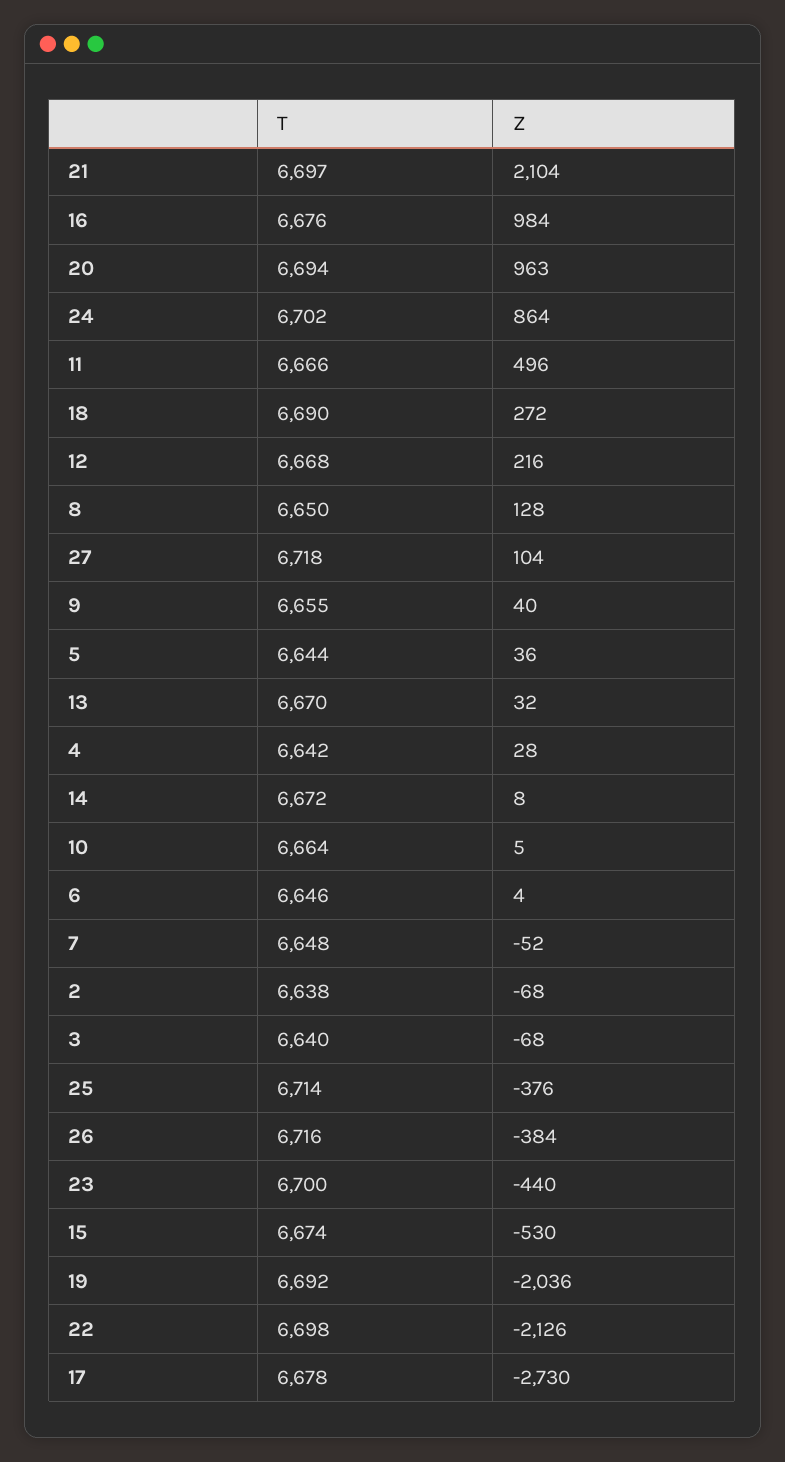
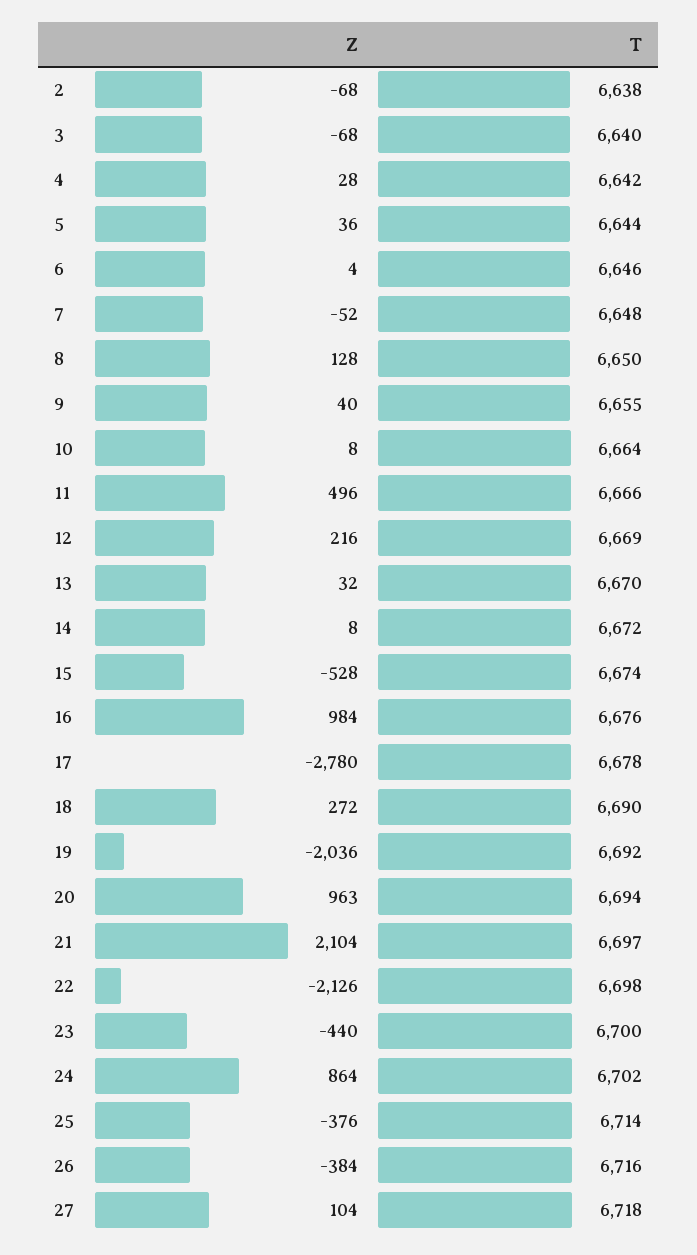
  {
    "T": {
      "21": 6697,
      "16": 6676,
      "20": 6694,
      "24": 6702,
      "11": 6666,
      "18": 6690,
-     "12": 6668,
+     "12": 6669,
      "8": 6650,
      "27": 6718,
      "9": 6655,
      "5": 6644,
      "13": 6670,
      "4": 6642,
      "14": 6672,
      "10": 6664,
      "6": 6646,
      "7": 6648,
      "2": 6638,
      "3": 6640,
      "25": 6714,
      "26": 6716,
      "23": 6700,
      "15": 6674,
      "19": 6692,
      "22": 6698,
      "17": 6678
    },
    "Z": {
      "21": 2104,
      "16": 984,
      "20": 963,
      "24": 864,
      "11": 496,
      "18": 272,
      "12": 216,
      "8": 128,
      "27": 104,
      "9": 40,
      "5": 36,
      "13": 32,
      "4": 28,
      "14": 8,
-     "10": 5,
+     "10": 8,
      "6": 4,
      "7": -52,
      "2": -68,
      "3": -68,
      "25": -376,
      "26": -384,
      "23": -440,
-     "15": -530,
+     "15": -528,
      "19": -2036,
      "22": -2126,
-     "17": -2730
+     "17": -2780
    }
  }

